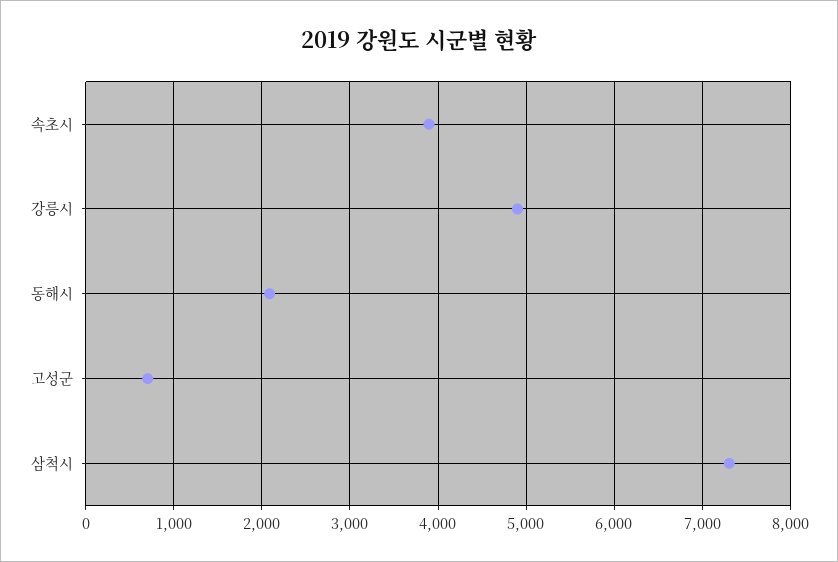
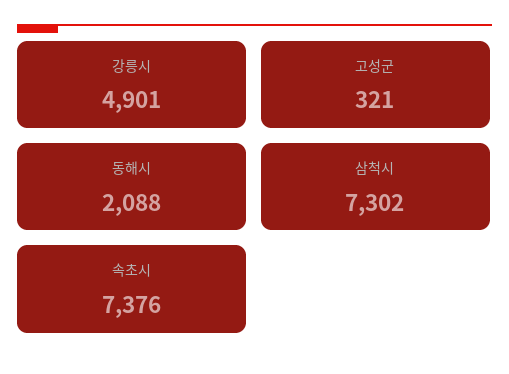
  {
-   "속초시": 3900,
+   "속초시": 7376,
    "강릉시": 4901,
    "동해시": 2088,
-   "고성군": 700,
+   "고성군": 321,
    "삼척시": 7302
  }

